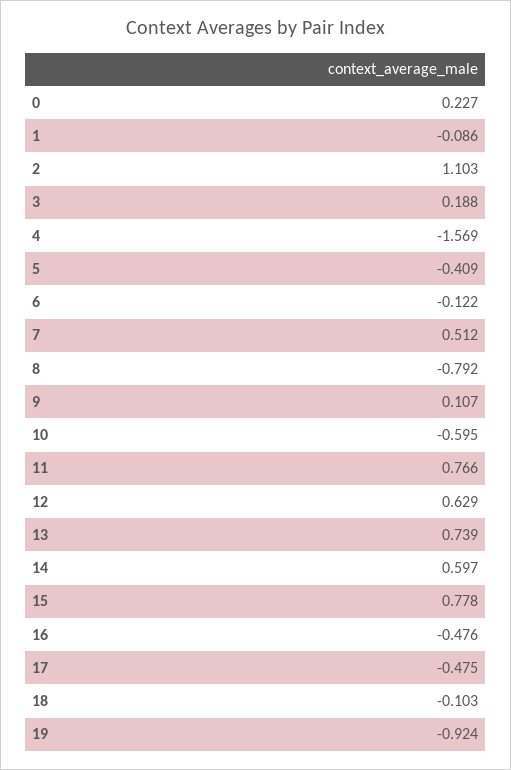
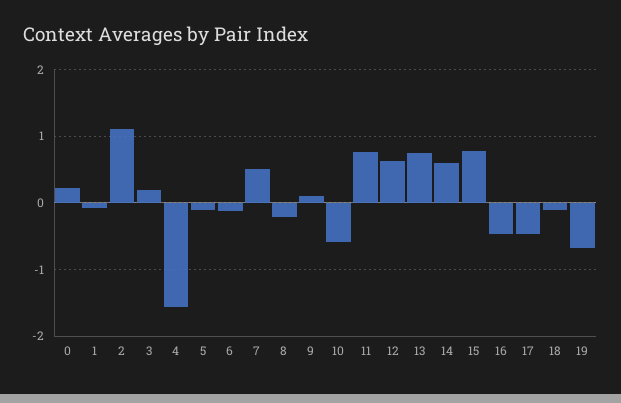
  {
    "0": 0.227,
    "1": -0.086,
    "2": 1.103,
    "3": 0.188,
    "4": -1.569,
-   "5": -0.409,
+   "5": -0.1,
    "6": -0.122,
    "7": 0.512,
-   "8": -0.792,
+   "8": -0.2,
    "9": 0.107,
    "10": -0.595,
    "11": 0.766,
    "12": 0.629,
    "13": 0.739,
    "14": 0.597,
    "15": 0.778,
    "16": -0.476,
    "17": -0.475,
    "18": -0.103,
-   "19": -0.924
+   "19": -0.7
  }

